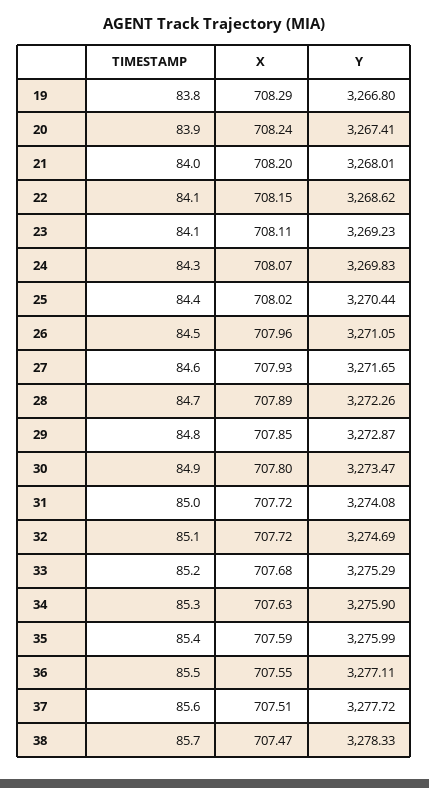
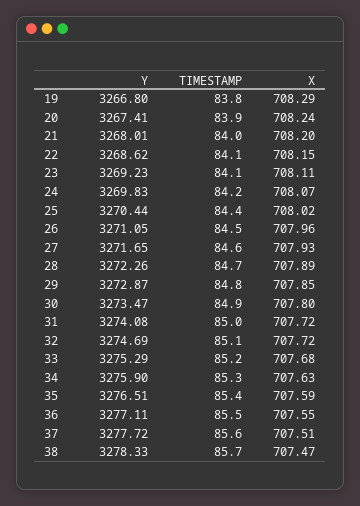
  {
    "TIMESTAMP": {
      "19": 83.8,
      "20": 83.9,
      "21": 84,
      "22": 84.1,
      "23": 84.1,
-     "24": 84.3,
+     "24": 84.2,
      "25": 84.4,
      "26": 84.5,
      "27": 84.6,
      "28": 84.7,
      "29": 84.8,
      "30": 84.9,
      "31": 85,
      "32": 85.1,
      "33": 85.2,
      "34": 85.3,
      "35": 85.4,
      "36": 85.5,
      "37": 85.6,
      "38": 85.7
    },
    "X": {
      "19": 708.29,
      "20": 708.24,
      "21": 708.2,
      "22": 708.15,
      "23": 708.11,
      "24": 708.07,
      "25": 708.02,
      "26": 707.96,
      "27": 707.93,
      "28": 707.89,
      "29": 707.85,
      "30": 707.8,
      "31": 707.72,
      "32": 707.72,
      "33": 707.68,
      "34": 707.63,
      "35": 707.59,
      "36": 707.55,
      "37": 707.51,
      "38": 707.47
    },
    "Y": {
      "19": 3266.8,
      "20": 3267.41,
      "21": 3268.01,
      "22": 3268.62,
      "23": 3269.23,
      "24": 3269.83,
      "25": 3270.44,
      "26": 3271.05,
      "27": 3271.65,
      "28": 3272.26,
      "29": 3272.87,
      "30": 3273.47,
      "31": 3274.08,
      "32": 3274.69,
      "33": 3275.29,
      "34": 3275.9,
-     "35": 3275.99,
+     "35": 3276.51,
      "36": 3277.11,
      "37": 3277.72,
      "38": 3278.33
    }
  }

